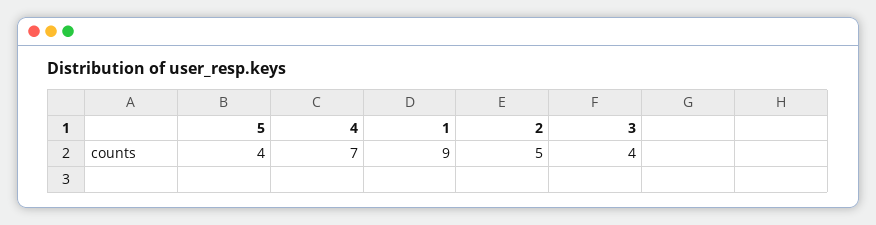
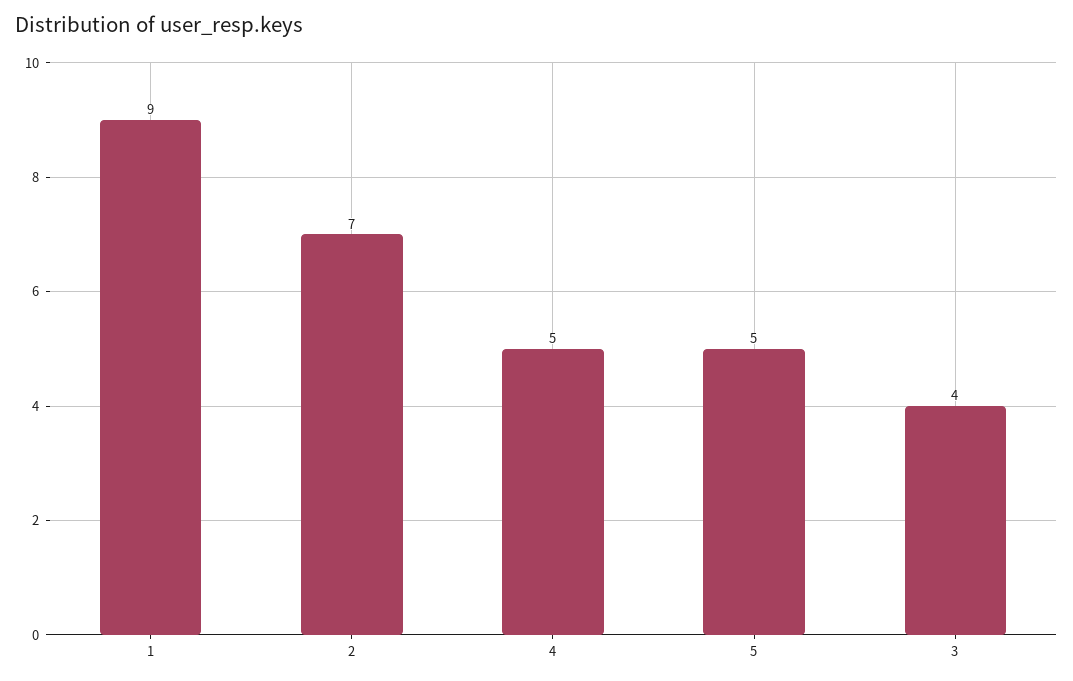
  {
-   "5": 4,
+   "5": 5,
-   "4": 7,
+   "4": 5,
    "1": 9,
-   "2": 5,
+   "2": 7,
    "3": 4
  }

